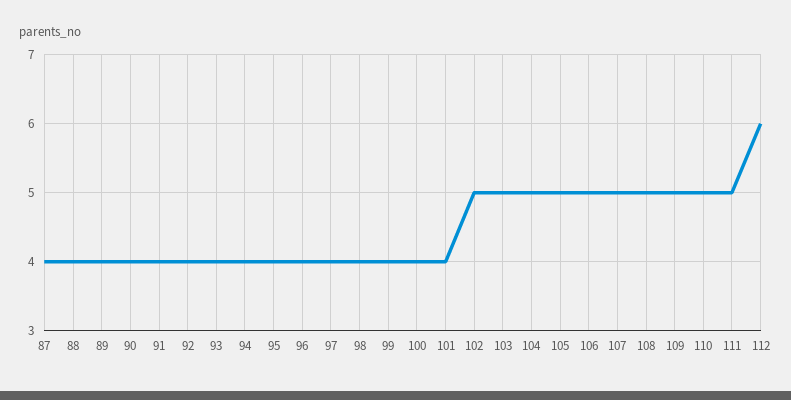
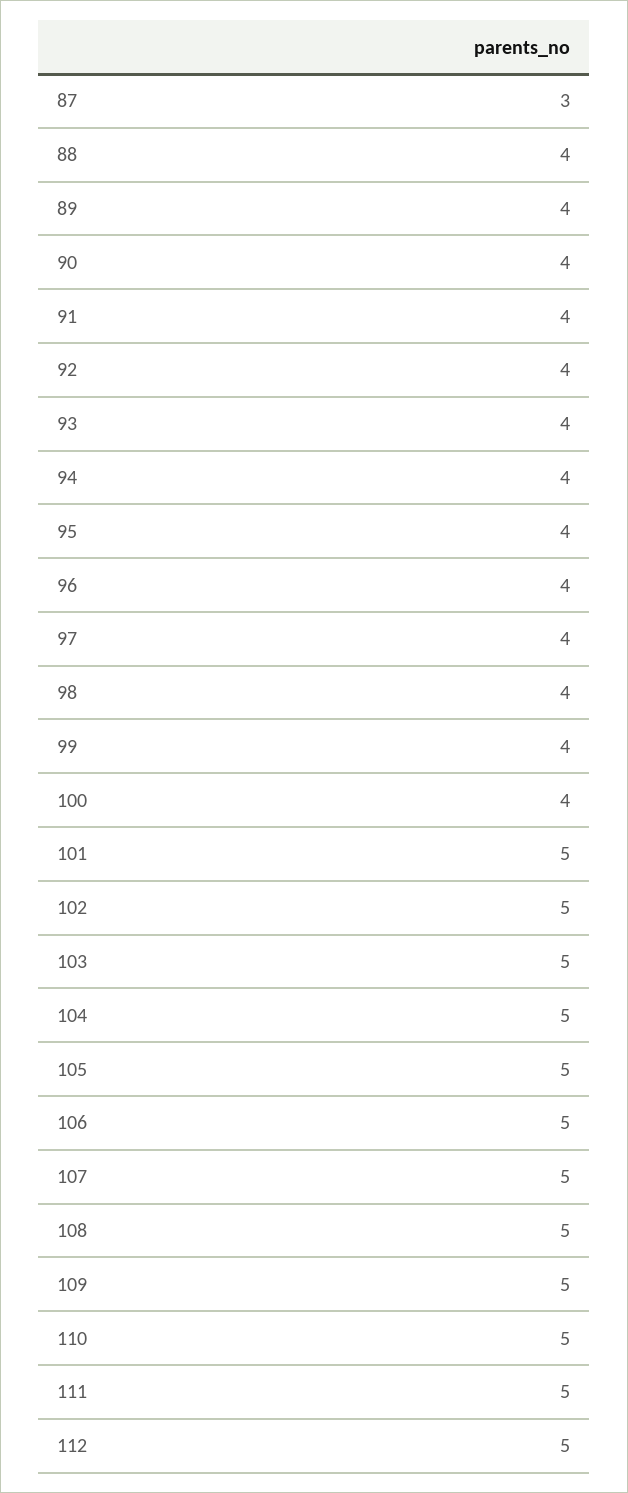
  {
-   "87": 4,
+   "87": 3,
    "88": 4,
    "89": 4,
    "90": 4,
    "91": 4,
    "92": 4,
    "93": 4,
    "94": 4,
    "95": 4,
    "96": 4,
    "97": 4,
    "98": 4,
    "99": 4,
    "100": 4,
-   "101": 4,
+   "101": 5,
    "102": 5,
    "103": 5,
    "104": 5,
    "105": 5,
    "106": 5,
    "107": 5,
    "108": 5,
    "109": 5,
    "110": 5,
    "111": 5,
-   "112": 6
+   "112": 5
  }

